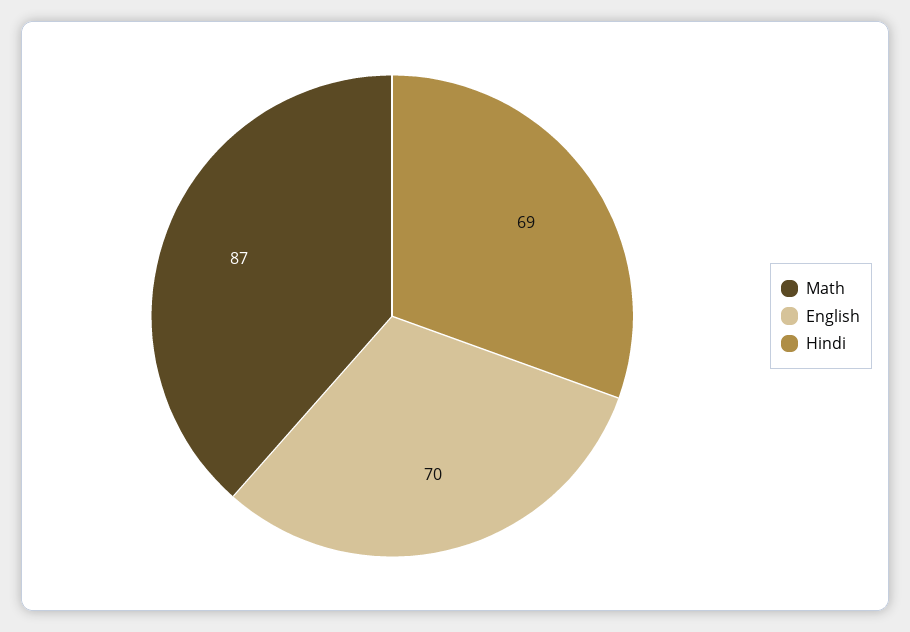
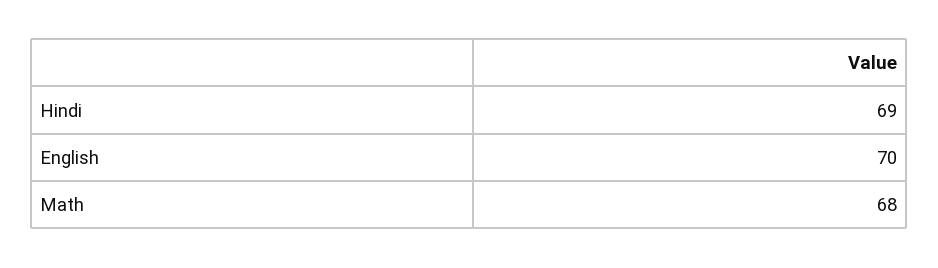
  {
-   "Math": 87,
+   "Math": 68,
    "English": 70,
    "Hindi": 69
  }

